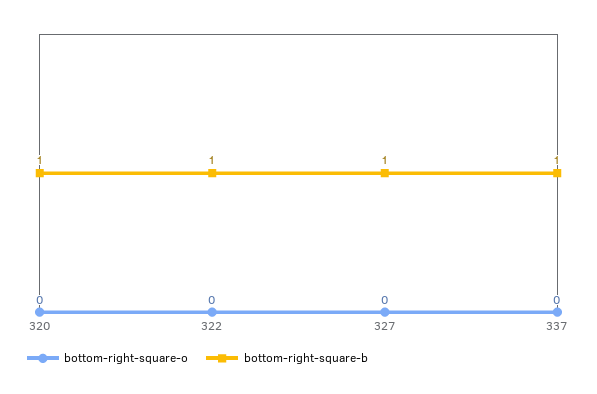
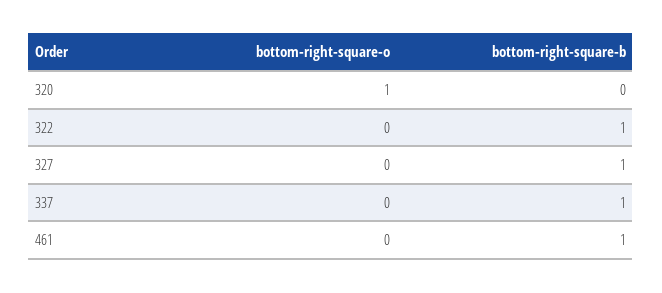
  {
    "bottom-right-square-o": {
-     "320": 0,
+     "320": 1,
      "322": 0,
      "327": 0,
-     "337": 0
+     "337": 0,
+     "461": 0
    },
    "bottom-right-square-b": {
-     "320": 1,
+     "320": 0,
      "322": 1,
      "327": 1,
-     "337": 1
+     "337": 1,
+     "461": 1
    }
  }

